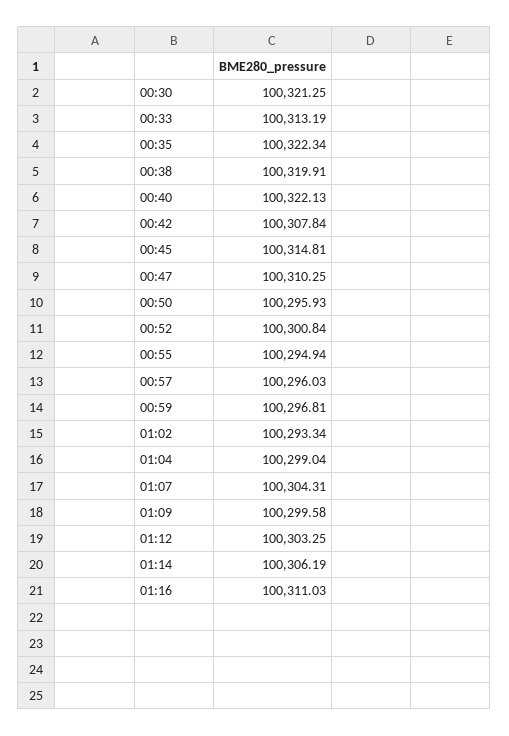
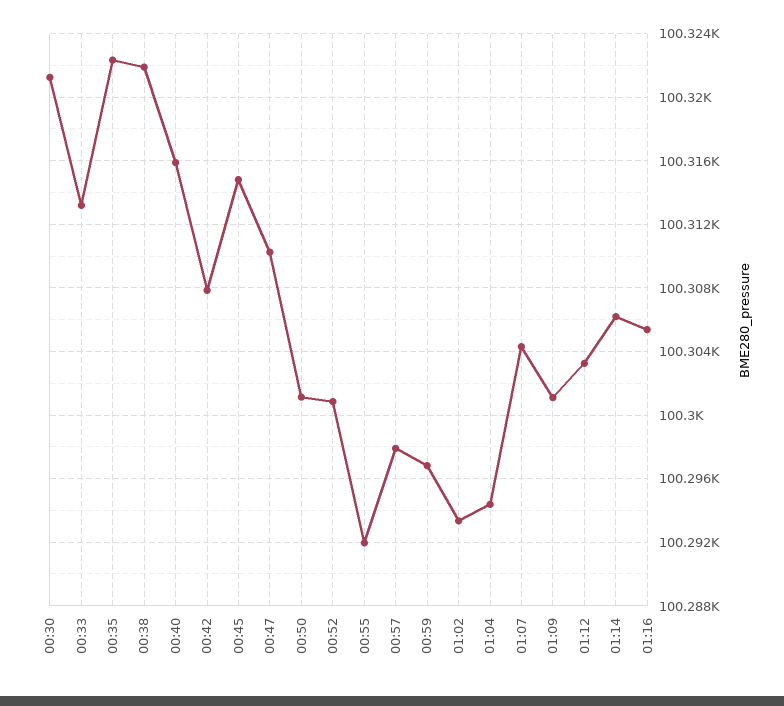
  {
    "00:30": 100321.25,
    "00:33": 100313.19,
    "00:35": 100322.34,
-   "00:38": 100319.91,
+   "00:38": 100322,
-   "00:40": 100322.13,
+   "00:40": 100316,
    "00:42": 100307.84,
    "00:45": 100314.81,
    "00:47": 100310.25,
-   "00:50": 100295.93,
+   "00:50": 100301,
    "00:52": 100300.84,
-   "00:55": 100294.94,
+   "00:55": 100292,
-   "00:57": 100296.03,
+   "00:57": 100298,
    "00:59": 100296.81,
    "01:02": 100293.34,
-   "01:04": 100299.04,
+   "01:04": 100294.5,
    "01:07": 100304.31,
-   "01:09": 100299.58,
+   "01:09": 100301,
    "01:12": 100303.25,
    "01:14": 100306.19,
-   "01:16": 100311.03
+   "01:16": 100305.5
  }

